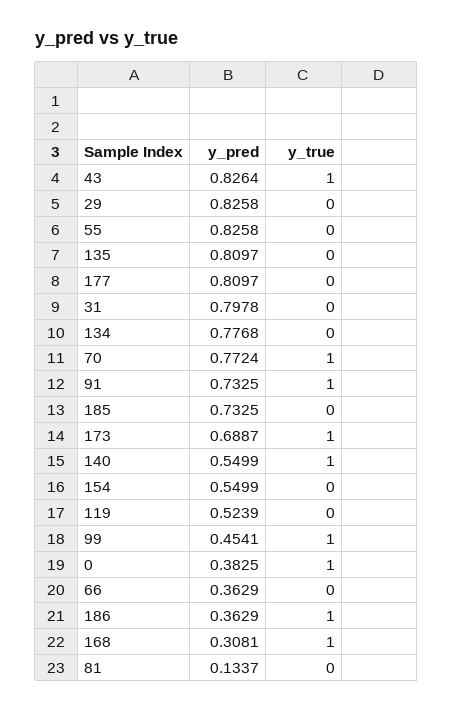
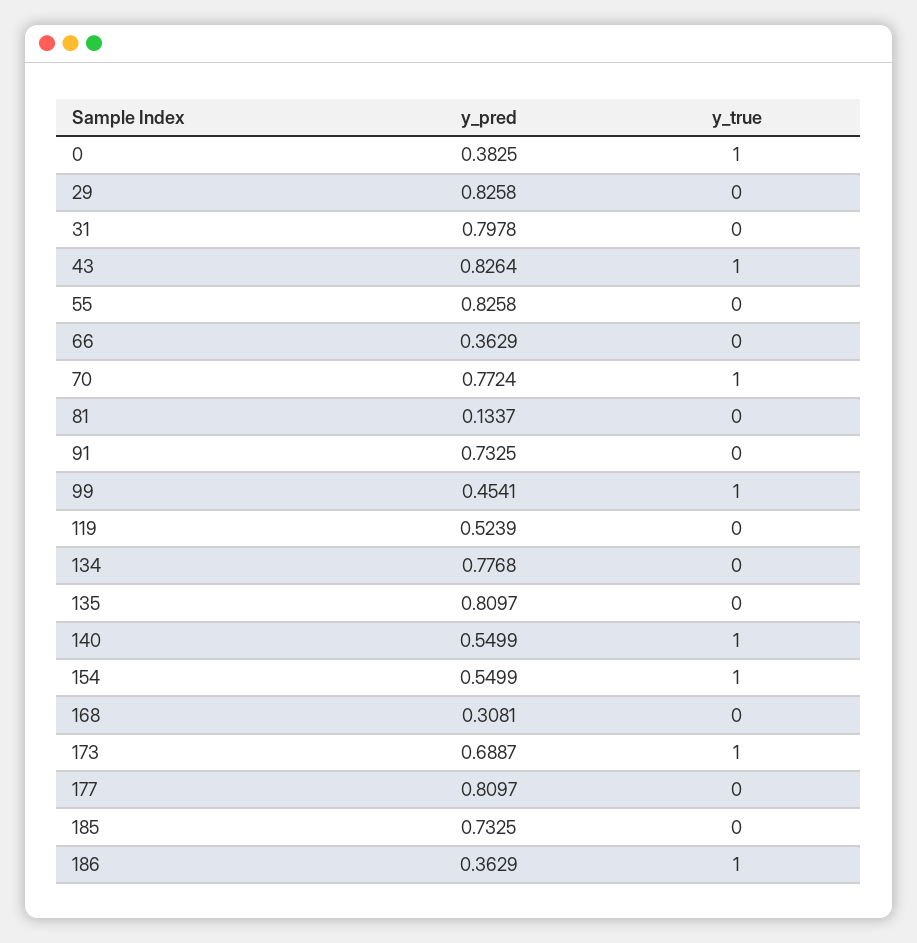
  {
    "y_pred": {
      "43": 0.8264,
      "29": 0.8258,
      "55": 0.8258,
      "135": 0.8097,
      "177": 0.8097,
      "31": 0.7978,
      "134": 0.7768,
      "70": 0.7724,
      "91": 0.7325,
      "185": 0.7325,
      "173": 0.6887,
      "140": 0.5499,
      "154": 0.5499,
      "119": 0.5239,
      "99": 0.4541,
      "0": 0.3825,
      "66": 0.3629,
      "186": 0.3629,
      "168": 0.3081,
      "81": 0.1337
    },
    "y_true": {
      "43": 1,
      "29": 0,
      "55": 0,
      "135": 0,
      "177": 0,
      "31": 0,
      "134": 0,
      "70": 1,
-     "91": 1,
+     "91": 0,
      "185": 0,
      "173": 1,
      "140": 1,
-     "154": 0,
+     "154": 1,
      "119": 0,
      "99": 1,
      "0": 1,
      "66": 0,
      "186": 1,
-     "168": 1,
+     "168": 0,
      "81": 0
    }
  }

